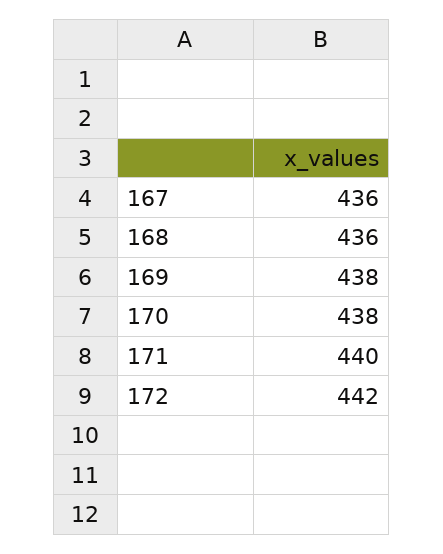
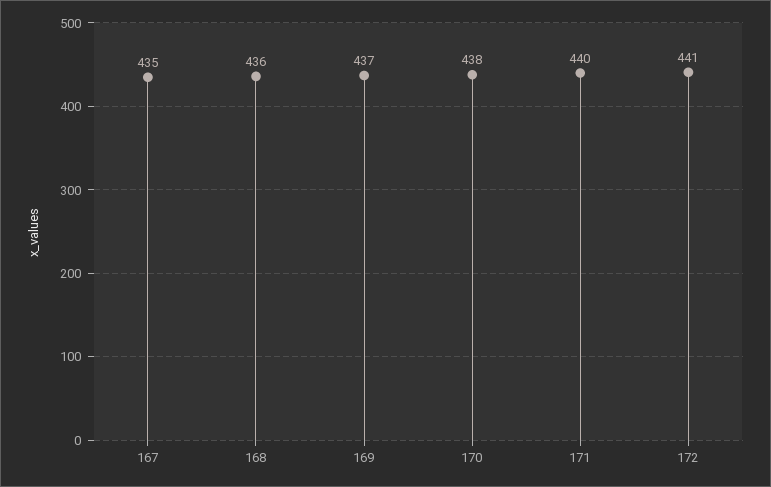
  {
-   "167": 436,
+   "167": 435,
    "168": 436,
-   "169": 438,
+   "169": 437,
    "170": 438,
    "171": 440,
-   "172": 442
+   "172": 441
  }

